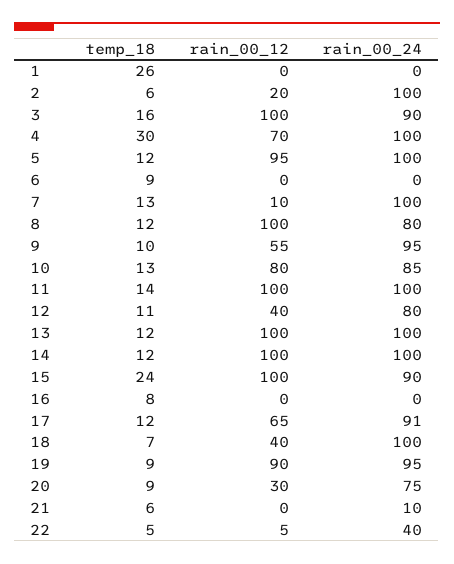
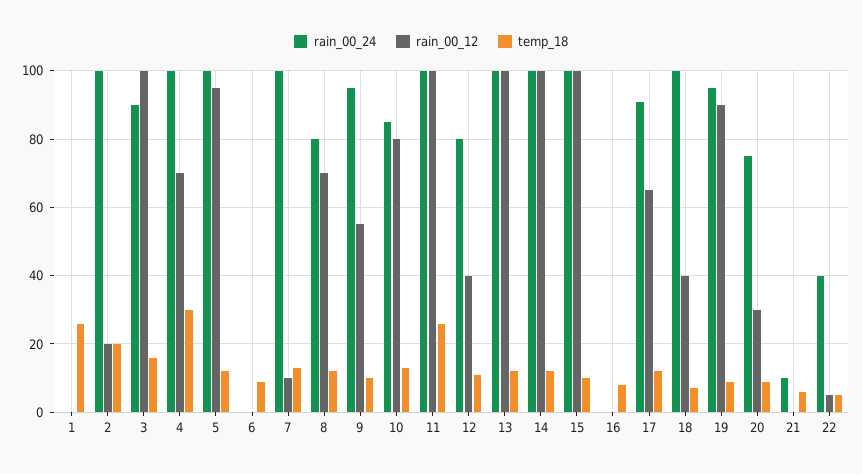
  {
    "temp_18": {
      "1": 26,
-     "2": 6,
+     "2": 20,
      "3": 16,
      "4": 30,
      "5": 12,
      "6": 9,
      "7": 13,
      "8": 12,
      "9": 10,
      "10": 13,
-     "11": 14,
+     "11": 25,
      "12": 11,
      "13": 12,
      "14": 12,
-     "15": 24,
+     "15": 10,
      "16": 8,
      "17": 12,
      "18": 7,
      "19": 9,
      "20": 9,
      "21": 6,
      "22": 5
    },
    "rain_00_12": {
      "1": 0,
      "2": 20,
      "3": 100,
      "4": 70,
      "5": 95,
      "6": 0,
      "7": 10,
-     "8": 100,
+     "8": 70,
      "9": 55,
      "10": 80,
      "11": 100,
      "12": 40,
      "13": 100,
      "14": 100,
      "15": 100,
      "16": 0,
      "17": 65,
      "18": 40,
      "19": 90,
      "20": 30,
      "21": 0,
      "22": 5
    },
    "rain_00_24": {
      "1": 0,
      "2": 100,
      "3": 90,
      "4": 100,
      "5": 100,
      "6": 0,
      "7": 100,
      "8": 80,
      "9": 95,
      "10": 85,
      "11": 100,
      "12": 80,
      "13": 100,
      "14": 100,
-     "15": 90,
+     "15": 100,
      "16": 0,
      "17": 91,
      "18": 100,
      "19": 95,
      "20": 75,
      "21": 10,
      "22": 40
    }
  }

